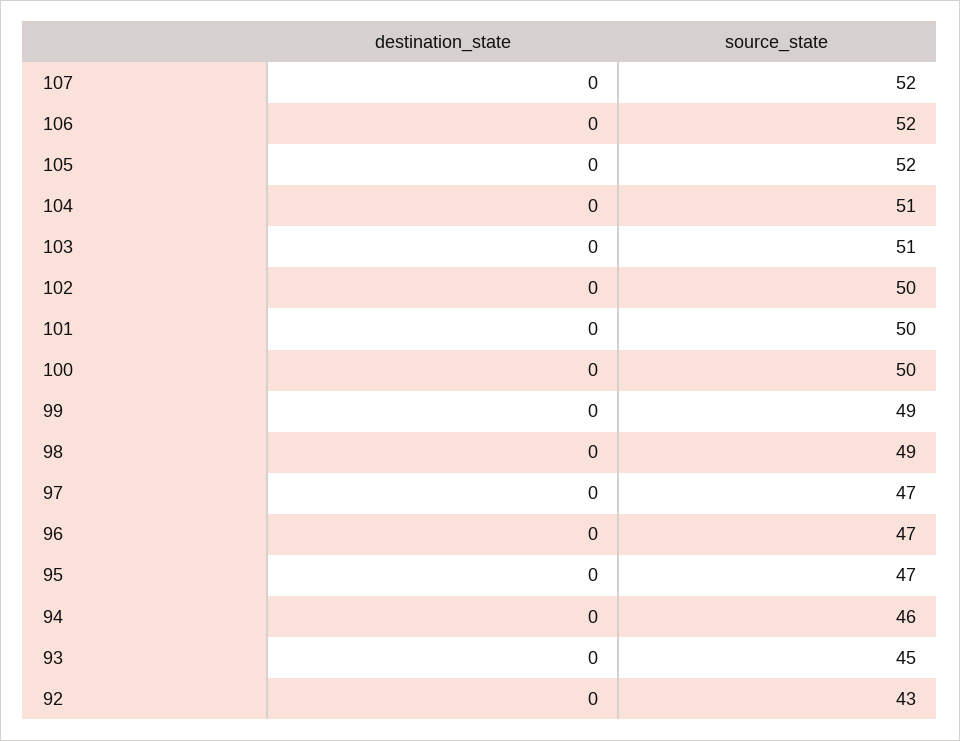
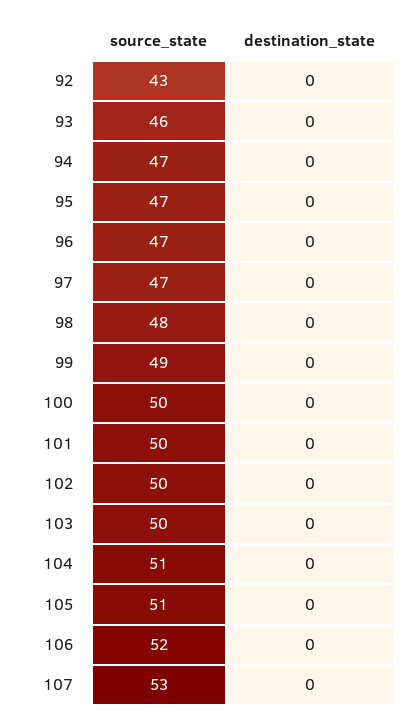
  {
    "destination_state": {
      "107": 0,
      "106": 0,
      "105": 0,
      "104": 0,
      "103": 0,
      "102": 0,
      "101": 0,
      "100": 0,
      "99": 0,
      "98": 0,
      "97": 0,
      "96": 0,
      "95": 0,
      "94": 0,
      "93": 0,
      "92": 0
    },
    "source_state": {
-     "107": 52,
+     "107": 53,
      "106": 52,
-     "105": 52,
+     "105": 51,
      "104": 51,
-     "103": 51,
+     "103": 50,
      "102": 50,
      "101": 50,
      "100": 50,
      "99": 49,
-     "98": 49,
+     "98": 48,
      "97": 47,
      "96": 47,
      "95": 47,
-     "94": 46,
+     "94": 47,
-     "93": 45,
+     "93": 46,
      "92": 43
    }
  }

